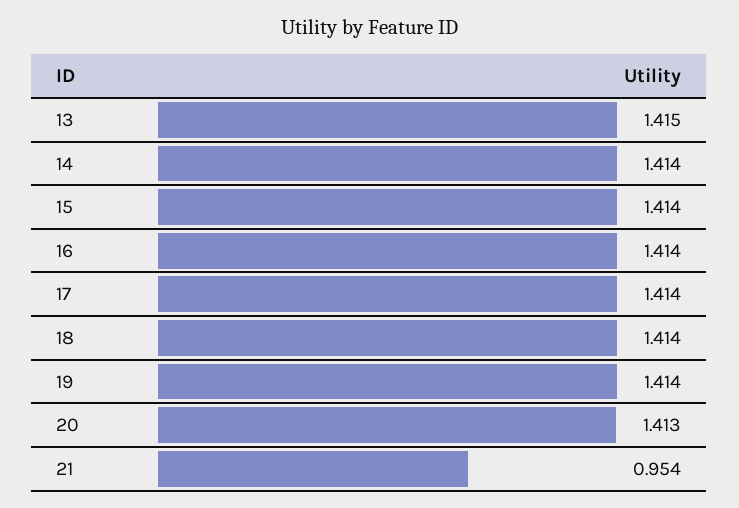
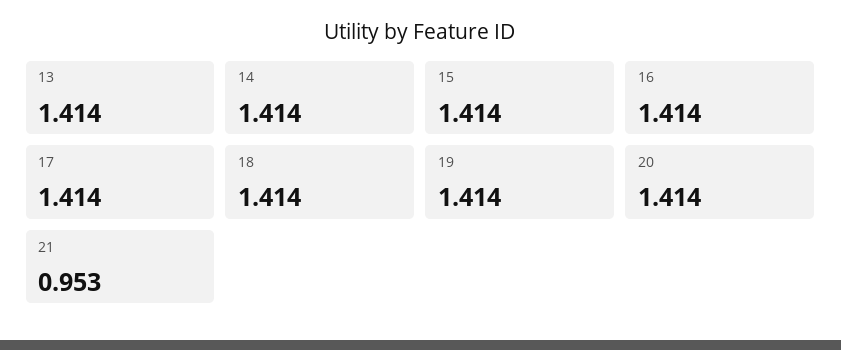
  {
-   "13": 1.415,
+   "13": 1.414,
    "14": 1.414,
    "15": 1.414,
    "16": 1.414,
    "17": 1.414,
    "18": 1.414,
    "19": 1.414,
-   "20": 1.413,
+   "20": 1.414,
-   "21": 0.954
+   "21": 0.953
  }

